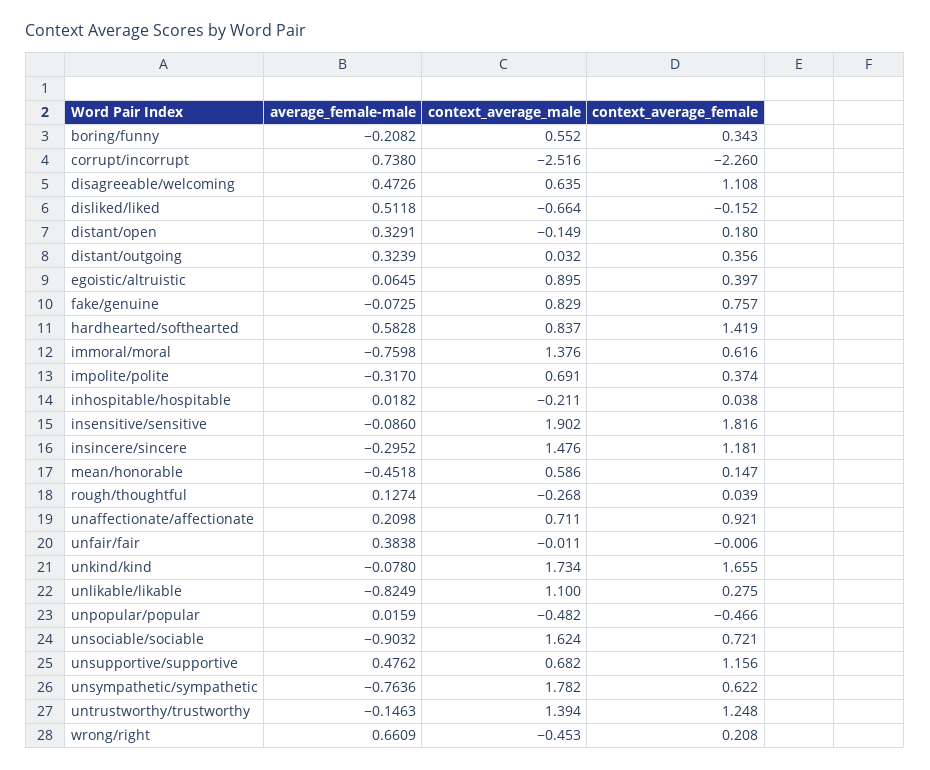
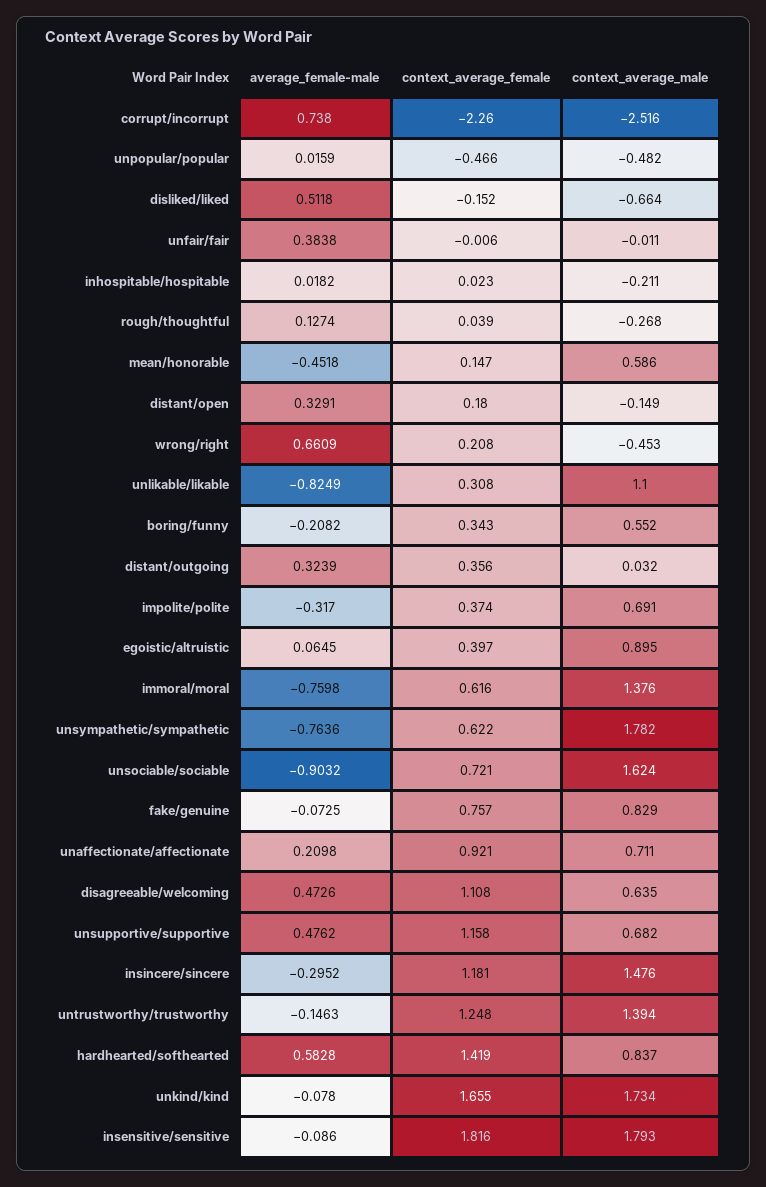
  {
    "average_female-male": {
      "boring/funny": -0.2082,
      "corrupt/incorrupt": 0.738,
      "disagreeable/welcoming": 0.4726,
      "disliked/liked": 0.5118,
      "distant/open": 0.3291,
      "distant/outgoing": 0.3239,
      "egoistic/altruistic": 0.0645,
      "fake/genuine": -0.0725,
      "hardhearted/softhearted": 0.5828,
      "immoral/moral": -0.7598,
      "impolite/polite": -0.317,
      "inhospitable/hospitable": 0.0182,
      "insensitive/sensitive": -0.086,
      "insincere/sincere": -0.2952,
      "mean/honorable": -0.4518,
      "rough/thoughtful": 0.1274,
      "unaffectionate/affectionate": 0.2098,
      "unfair/fair": 0.3838,
      "unkind/kind": -0.078,
      "unlikable/likable": -0.8249,
      "unpopular/popular": 0.0159,
      "unsociable/sociable": -0.9032,
      "unsupportive/supportive": 0.4762,
      "unsympathetic/sympathetic": -0.7636,
      "untrustworthy/trustworthy": -0.1463,
      "wrong/right": 0.6609
    },
    "context_average_male": {
      "boring/funny": 0.552,
      "corrupt/incorrupt": -2.516,
      "disagreeable/welcoming": 0.635,
      "disliked/liked": -0.664,
      "distant/open": -0.149,
      "distant/outgoing": 0.032,
      "egoistic/altruistic": 0.895,
      "fake/genuine": 0.829,
      "hardhearted/softhearted": 0.837,
      "immoral/moral": 1.376,
      "impolite/polite": 0.691,
      "inhospitable/hospitable": -0.211,
-     "insensitive/sensitive": 1.902,
+     "insensitive/sensitive": 1.793,
      "insincere/sincere": 1.476,
      "mean/honorable": 0.586,
      "rough/thoughtful": -0.268,
      "unaffectionate/affectionate": 0.711,
      "unfair/fair": -0.011,
      "unkind/kind": 1.734,
      "unlikable/likable": 1.1,
      "unpopular/popular": -0.482,
      "unsociable/sociable": 1.624,
      "unsupportive/supportive": 0.682,
      "unsympathetic/sympathetic": 1.782,
      "untrustworthy/trustworthy": 1.394,
      "wrong/right": -0.453
    },
    "context_average_female": {
      "boring/funny": 0.343,
      "corrupt/incorrupt": -2.26,
      "disagreeable/welcoming": 1.108,
      "disliked/liked": -0.152,
      "distant/open": 0.18,
      "distant/outgoing": 0.356,
      "egoistic/altruistic": 0.397,
      "fake/genuine": 0.757,
      "hardhearted/softhearted": 1.419,
      "immoral/moral": 0.616,
      "impolite/polite": 0.374,
-     "inhospitable/hospitable": 0.038,
+     "inhospitable/hospitable": 0.023,
      "insensitive/sensitive": 1.816,
      "insincere/sincere": 1.181,
      "mean/honorable": 0.147,
      "rough/thoughtful": 0.039,
      "unaffectionate/affectionate": 0.921,
      "unfair/fair": -0.006,
      "unkind/kind": 1.655,
-     "unlikable/likable": 0.275,
+     "unlikable/likable": 0.308,
      "unpopular/popular": -0.466,
      "unsociable/sociable": 0.721,
-     "unsupportive/supportive": 1.156,
+     "unsupportive/supportive": 1.158,
      "unsympathetic/sympathetic": 0.622,
      "untrustworthy/trustworthy": 1.248,
      "wrong/right": 0.208
    }
  }

